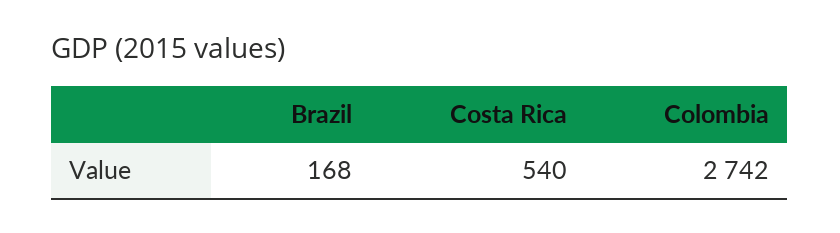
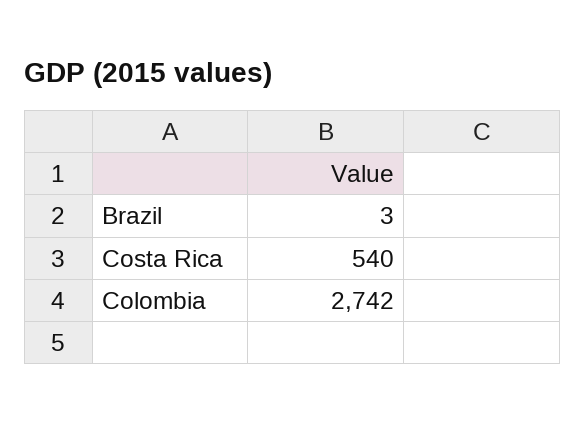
  {
-   "Brazil": 168,
+   "Brazil": 3,
    "Costa Rica": 540,
    "Colombia": 2742
  }

